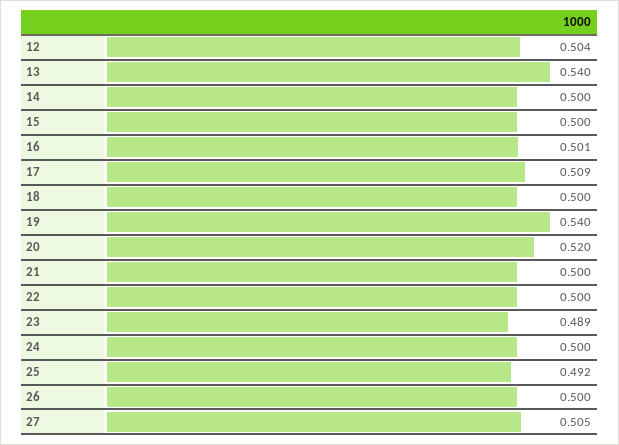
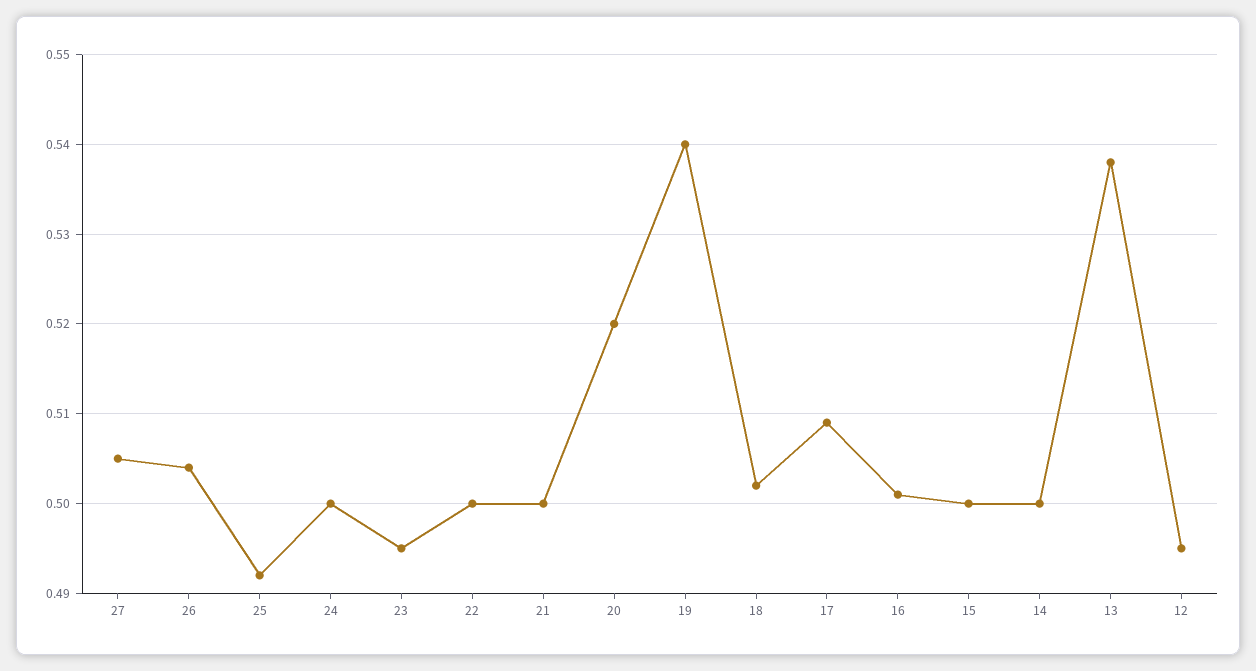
  {
-   "12": 0.504,
+   "12": 0.495,
-   "13": 0.54,
+   "13": 0.538,
    "14": 0.5,
    "15": 0.5,
    "16": 0.501,
    "17": 0.509,
-   "18": 0.5,
+   "18": 0.502,
    "19": 0.54,
    "20": 0.52,
    "21": 0.5,
    "22": 0.5,
-   "23": 0.489,
+   "23": 0.495,
    "24": 0.5,
    "25": 0.492,
-   "26": 0.5,
+   "26": 0.504,
    "27": 0.505
  }

